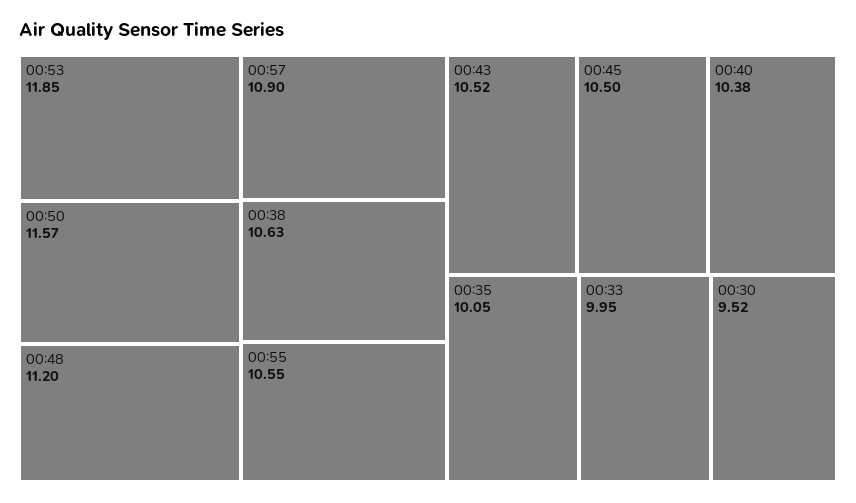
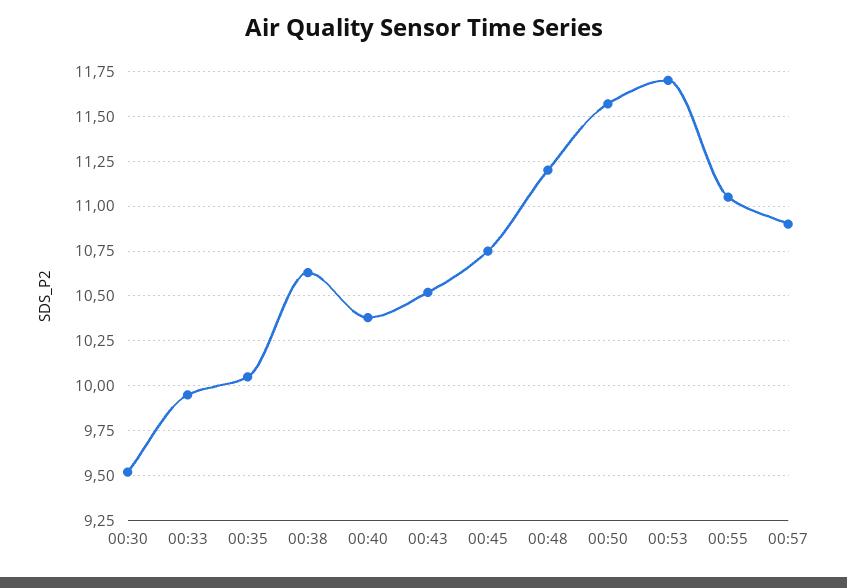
  {
-   "00:53": 11.85,
+   "00:53": 11.7,
    "00:50": 11.57,
    "00:48": 11.2,
    "00:57": 10.9,
    "00:38": 10.63,
-   "00:55": 10.55,
+   "00:55": 11.05,
    "00:43": 10.52,
-   "00:45": 10.5,
+   "00:45": 10.75,
    "00:40": 10.38,
    "00:35": 10.05,
    "00:33": 9.95,
    "00:30": 9.52
  }

